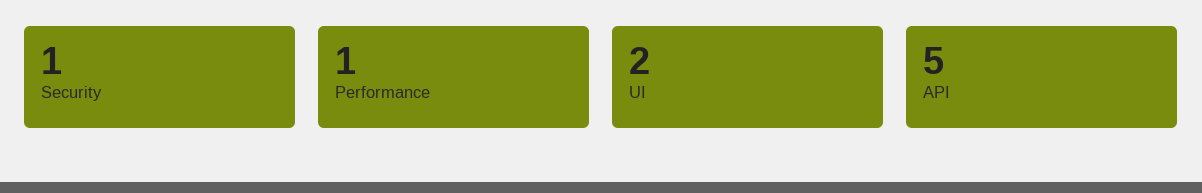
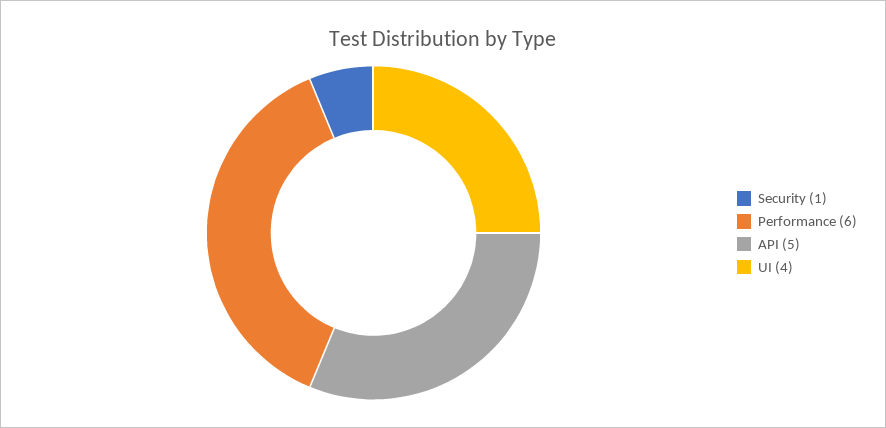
  {
    "Security": 1,
-   "Performance": 1,
+   "Performance": 6,
-   "UI": 2,
+   "UI": 4,
    "API": 5
  }

